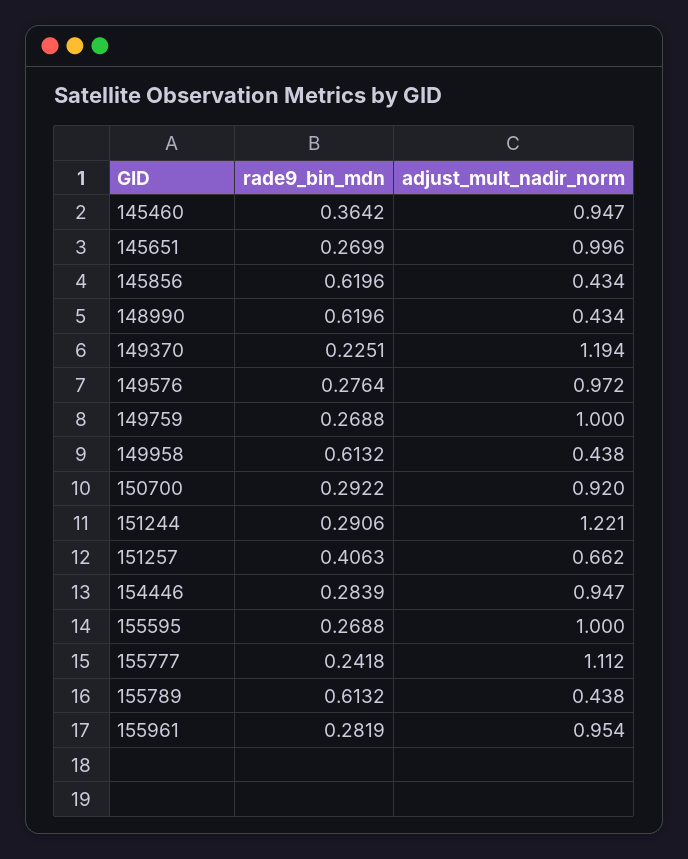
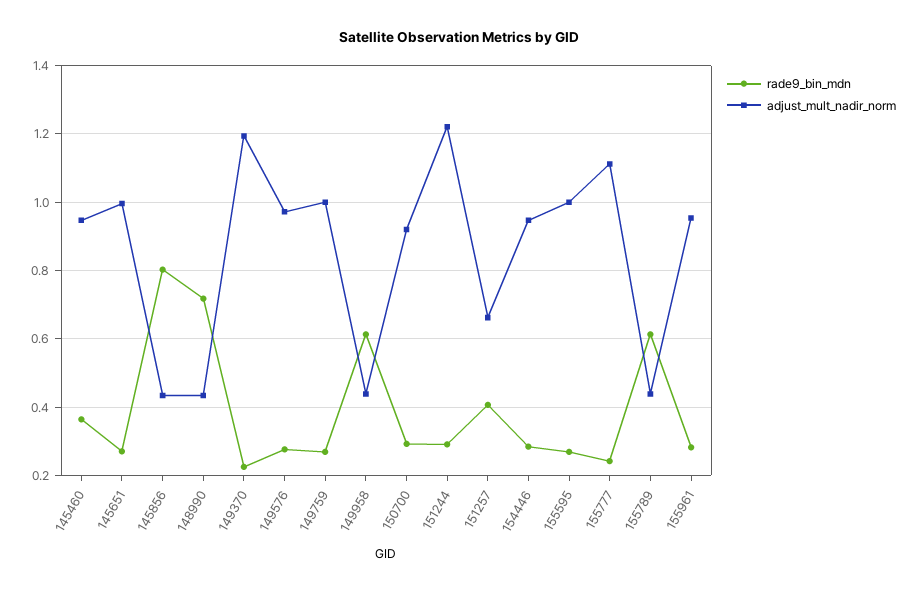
  {
    "rade9_bin_mdn": {
      "145460": 0.3642,
      "145651": 0.2699,
-     "145856": 0.6196,
+     "145856": 0.8,
-     "148990": 0.6196,
+     "148990": 0.72,
      "149370": 0.2251,
      "149576": 0.2764,
      "149759": 0.2688,
      "149958": 0.6132,
      "150700": 0.2922,
      "151244": 0.2906,
      "151257": 0.4063,
      "154446": 0.2839,
      "155595": 0.2688,
      "155777": 0.2418,
      "155789": 0.6132,
      "155961": 0.2819
    },
    "adjust_mult_nadir_norm": {
      "145460": 0.947,
      "145651": 0.996,
      "145856": 0.434,
      "148990": 0.434,
      "149370": 1.194,
      "149576": 0.972,
      "149759": 1,
      "149958": 0.438,
      "150700": 0.92,
      "151244": 1.221,
      "151257": 0.662,
      "154446": 0.947,
      "155595": 1,
      "155777": 1.112,
      "155789": 0.438,
      "155961": 0.954
    }
  }

